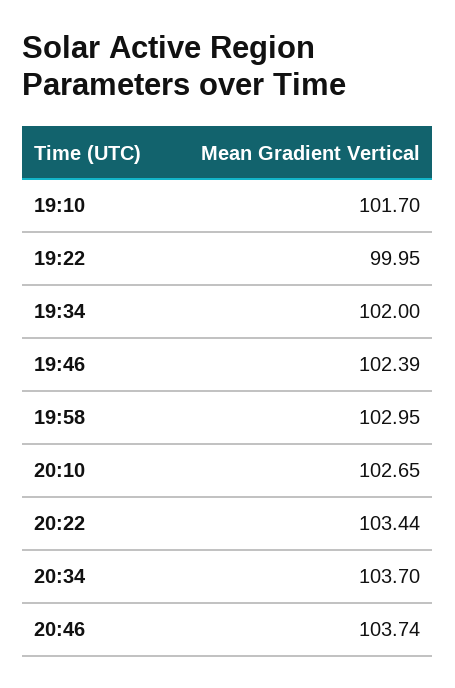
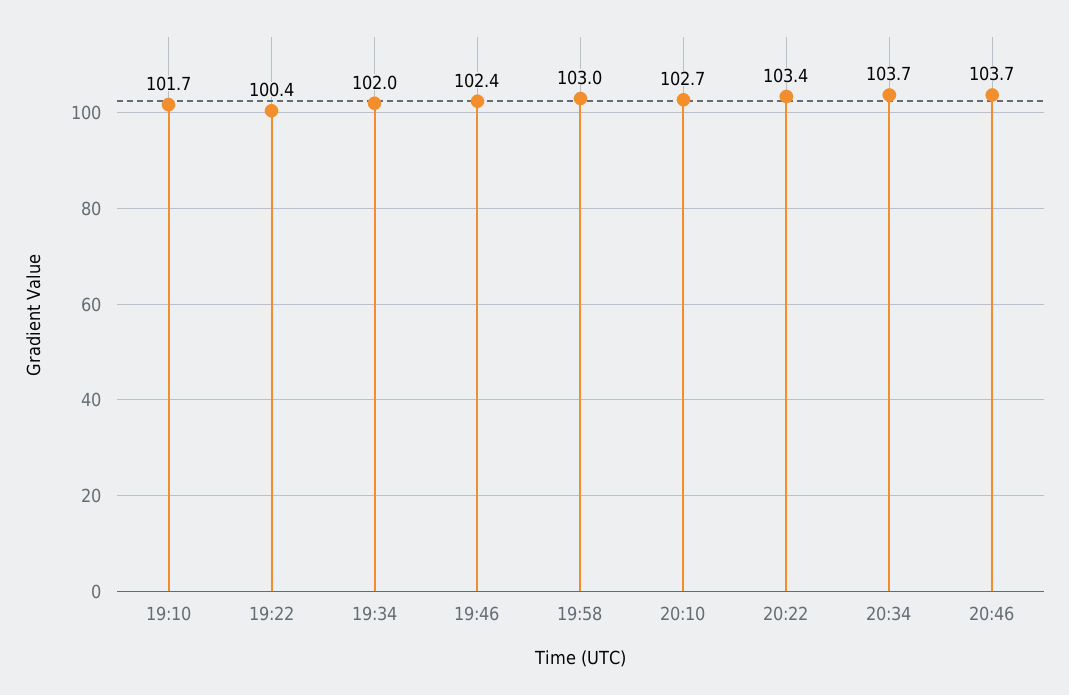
  {
    "19:10": 101.7,
-   "19:22": 99.95,
+   "19:22": 100.4,
    "19:34": 102,
    "19:46": 102.39,
    "19:58": 102.95,
    "20:10": 102.65,
    "20:22": 103.44,
    "20:34": 103.7,
    "20:46": 103.74
  }

